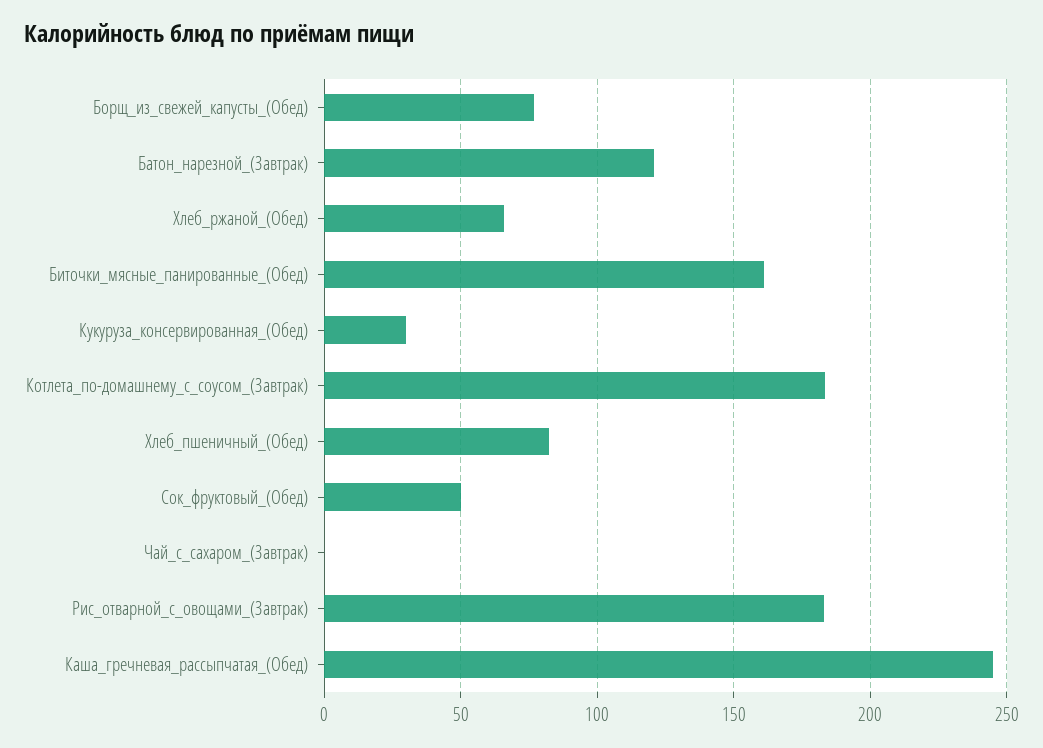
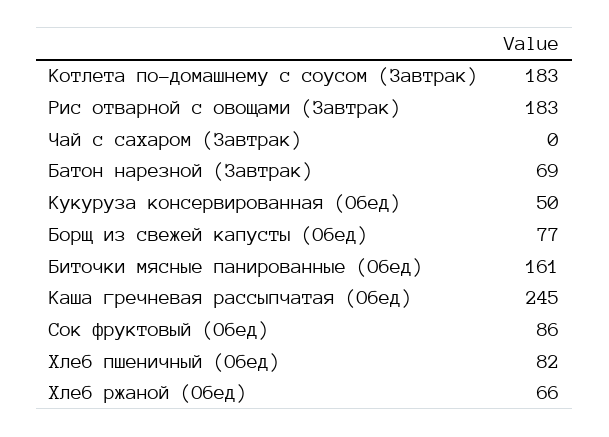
  {
    "Борщ_из_свежей_капусты_(Обед)": 77,
-   "Батон_нарезной_(Завтрак)": 120,
+   "Батон_нарезной_(Завтрак)": 69,
    "Хлеб_ржаной_(Обед)": 66,
    "Биточки_мясные_панированные_(Обед)": 161,
-   "Кукуруза_консервированная_(Обед)": 30,
+   "Кукуруза_консервированная_(Обед)": 50,
    "Котлета_по-домашнему_с_соусом_(Завтрак)": 183,
    "Хлеб_пшеничный_(Обед)": 82,
-   "Сок_фруктовый_(Обед)": 50,
+   "Сок_фруктовый_(Обед)": 86,
    "Чай_с_сахаром_(Завтрак)": 0,
    "Рис_отварной_с_овощами_(Завтрак)": 183,
    "Каша_гречневая_рассыпчатая_(Обед)": 245
  }

